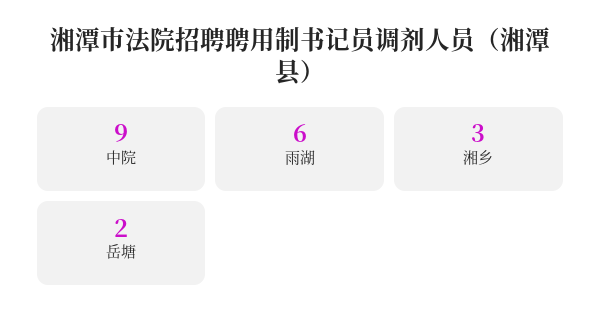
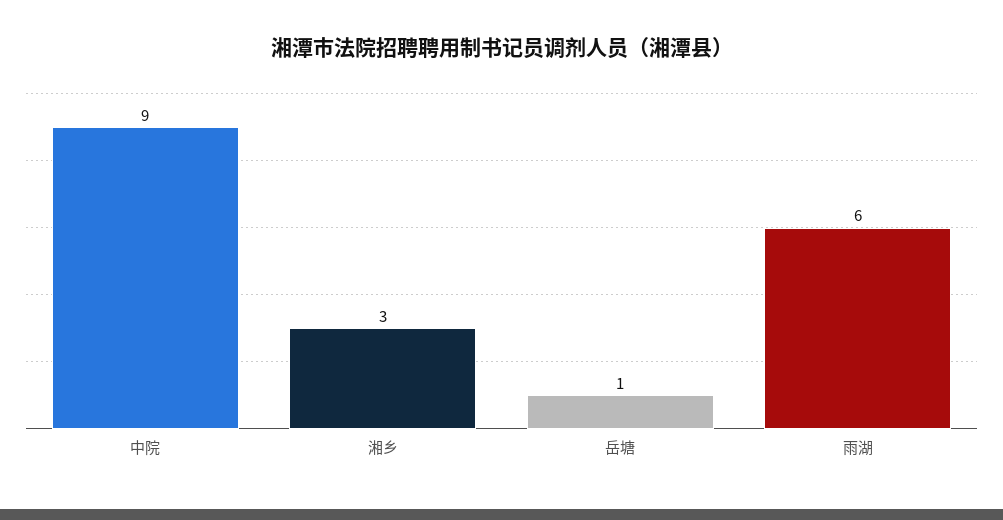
  {
    "中院": 9,
    "雨湖": 6,
    "湘乡": 3,
-   "岳塘": 2
+   "岳塘": 1
  }

